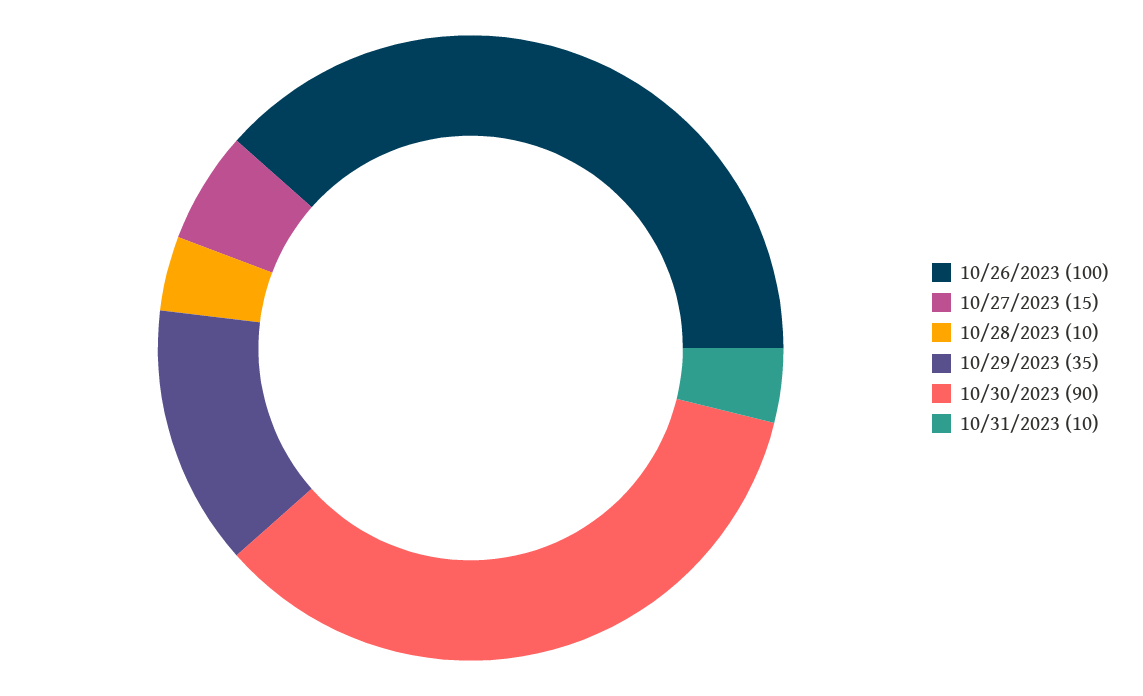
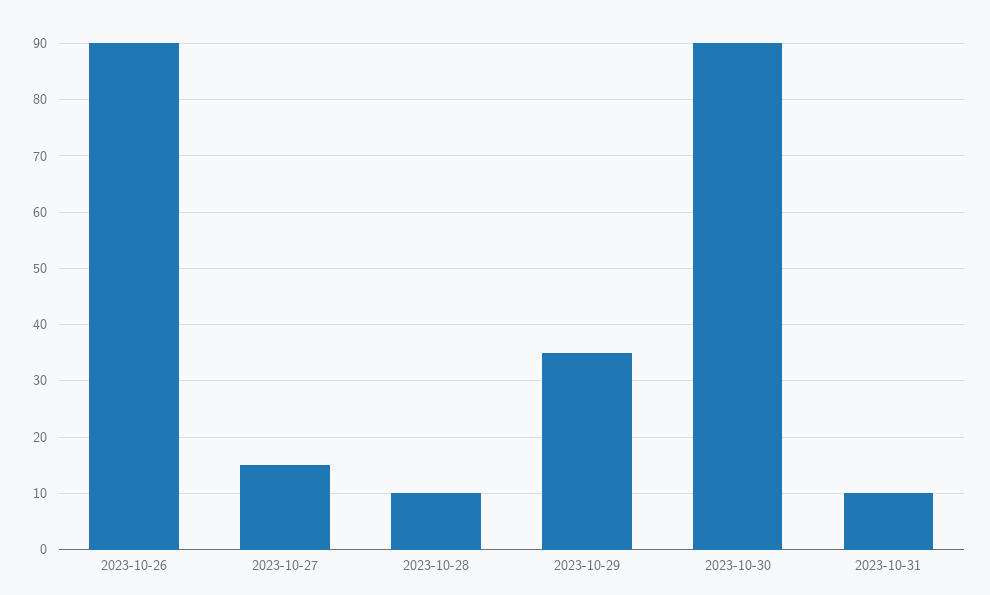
  {
-   "10/26/2023": 100,
+   "10/26/2023": 90,
    "10/27/2023": 15,
    "10/28/2023": 10,
    "10/29/2023": 35,
    "10/30/2023": 90,
    "10/31/2023": 10
  }

